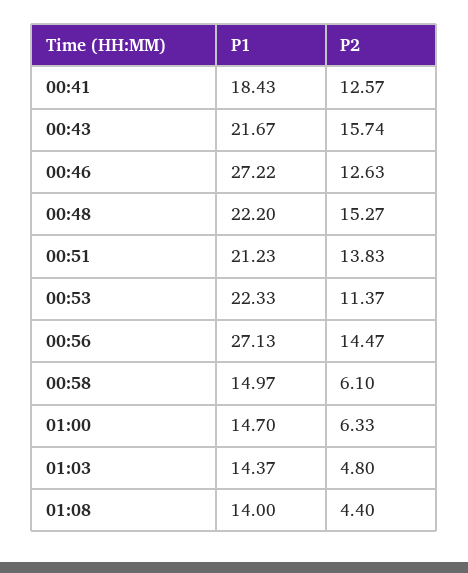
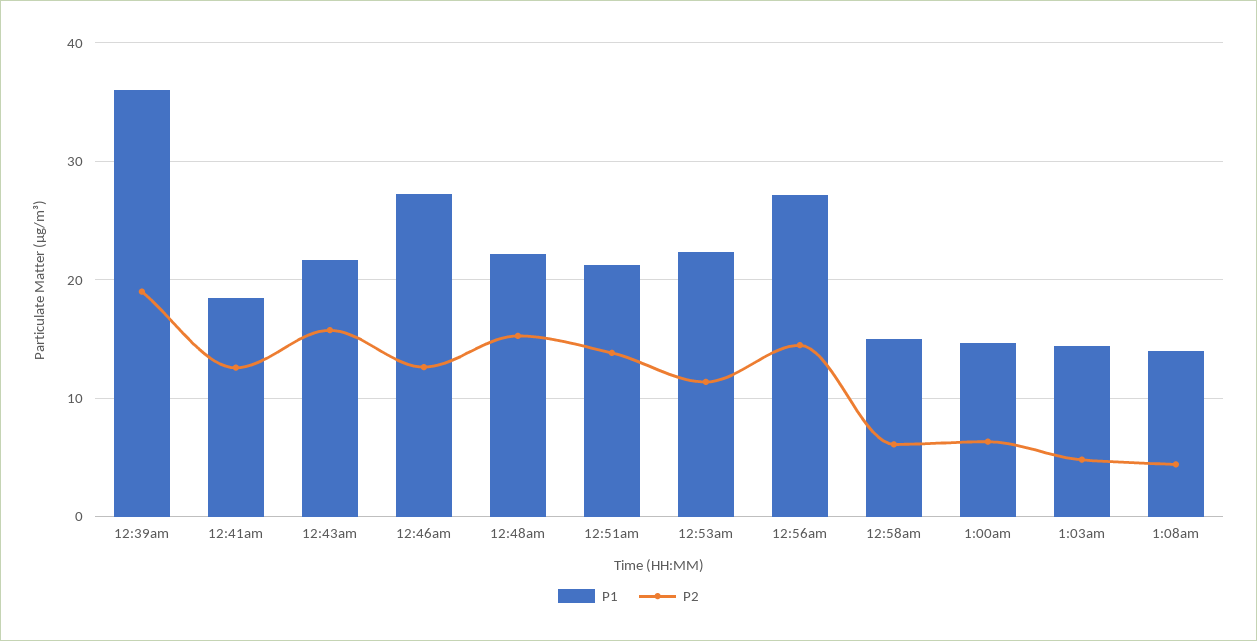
  {
    "P1": {
      "00:41": 18.43,
      "00:43": 21.67,
      "00:46": 27.22,
      "00:48": 22.2,
      "00:51": 21.23,
      "00:53": 22.33,
      "00:56": 27.13,
      "00:58": 14.97,
      "01:00": 14.7,
      "01:03": 14.37,
-     "01:08": 14
+     "01:08": 14,
+     "12:39am": 36
    },
    "P2": {
      "00:41": 12.57,
      "00:43": 15.74,
      "00:46": 12.63,
      "00:48": 15.27,
      "00:51": 13.83,
      "00:53": 11.37,
      "00:56": 14.47,
      "00:58": 6.1,
      "01:00": 6.33,
      "01:03": 4.8,
-     "01:08": 4.4
+     "01:08": 4.4,
+     "12:39am": 19
    }
  }

